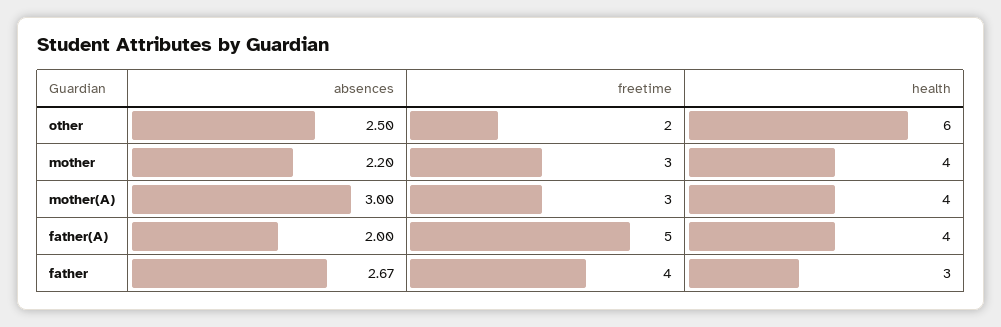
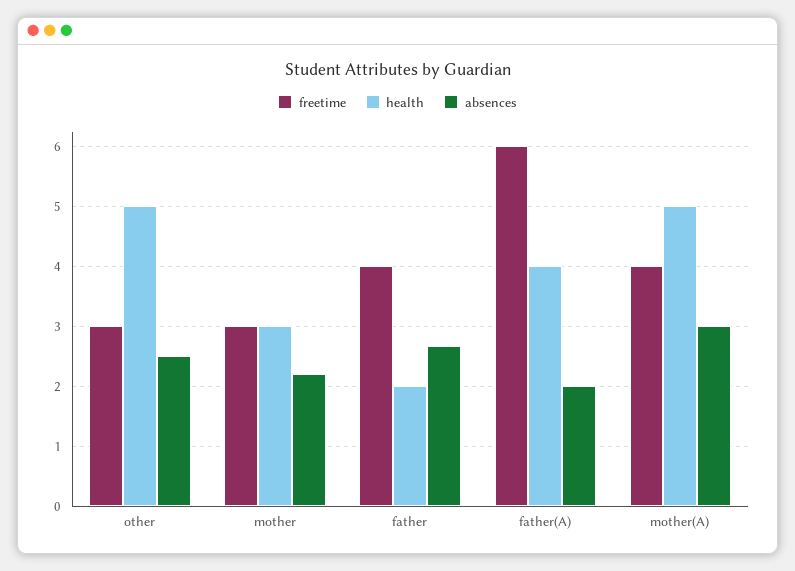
  {
    "absences": {
      "other": 2.5,
      "mother": 2.2,
      "mother(A)": 3,
      "father(A)": 2,
      "father": 2.67
    },
    "freetime": {
-     "other": 2,
+     "other": 3,
      "mother": 3,
-     "mother(A)": 3,
+     "mother(A)": 4,
-     "father(A)": 5,
+     "father(A)": 6,
      "father": 4
    },
    "health": {
-     "other": 6,
+     "other": 5,
-     "mother": 4,
+     "mother": 3,
-     "mother(A)": 4,
+     "mother(A)": 5,
      "father(A)": 4,
-     "father": 3
+     "father": 2
    }
  }

